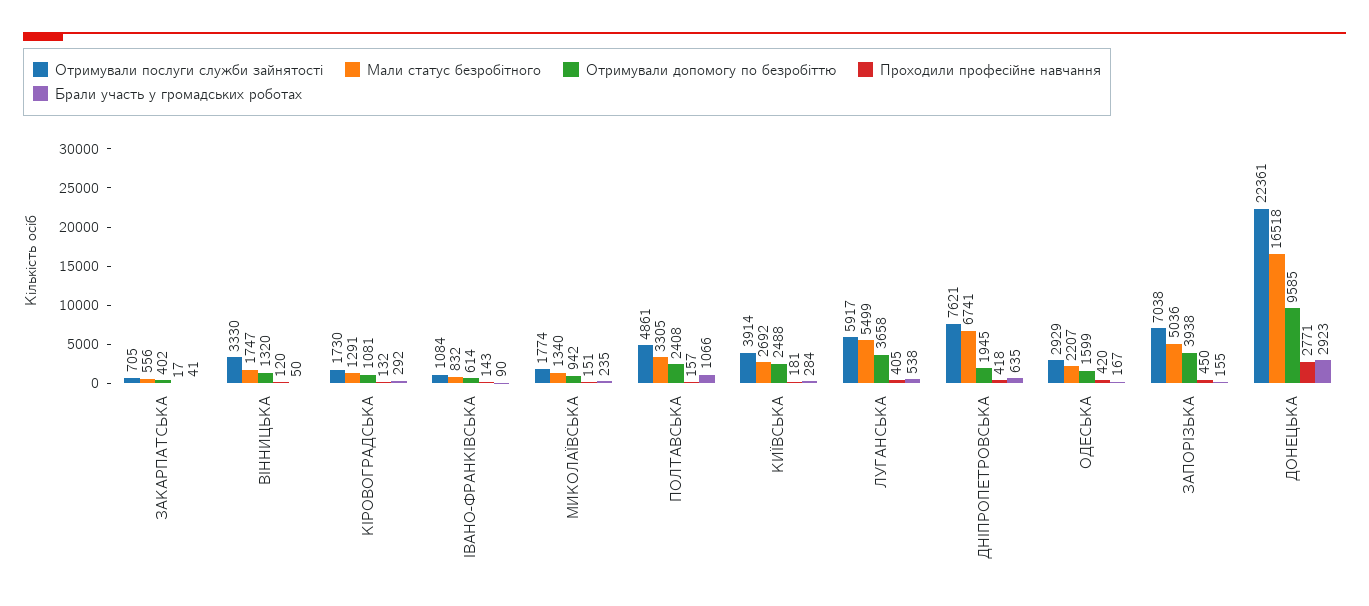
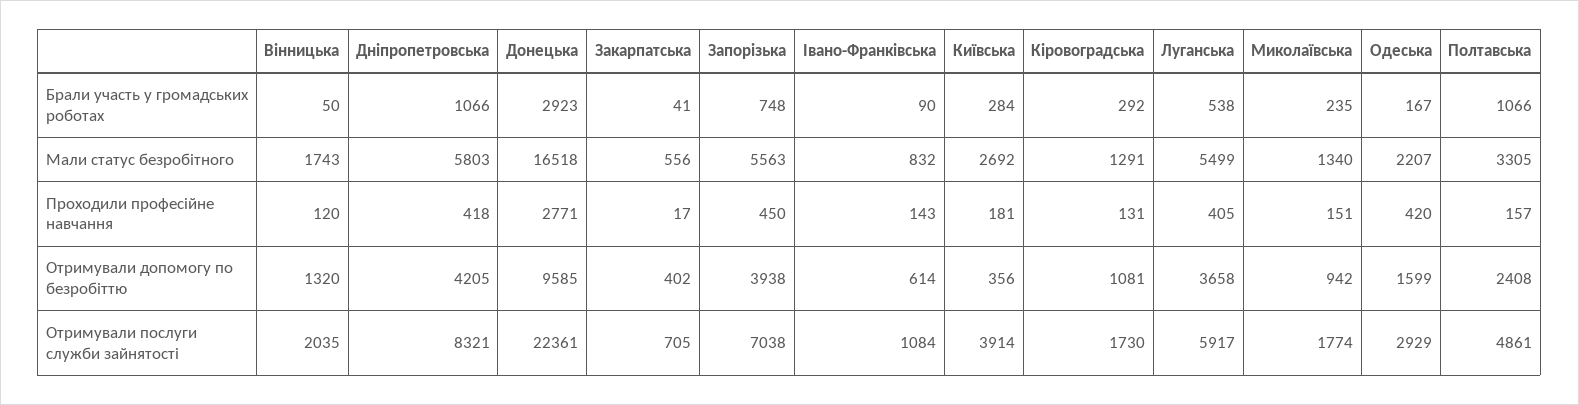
  {
    "Отримували послуги служби зайнятості": {
      "ЗАКАРПАТСЬКА": 705,
-     "ВІННИЦЬКА": 3330,
+     "ВІННИЦЬКА": 2035,
      "КІРОВОГРАДСЬКА": 1730,
      "ІВАНО-ФРАНКІВСЬКА": 1084,
      "МИКОЛАЇВСЬКА": 1774,
      "ПОЛТАВСЬКА": 4861,
      "КИЇВСЬКА": 3914,
      "ЛУГАНСЬКА": 5917,
-     "ДНІПРОПЕТРОВСЬКА": 7621,
+     "ДНІПРОПЕТРОВСЬКА": 8321,
      "ОДЕСЬКА": 2929,
      "ЗАПОРІЗЬКА": 7038,
      "ДОНЕЦЬКА": 22361
    },
    "Мали статус безробітного": {
      "ЗАКАРПАТСЬКА": 556,
-     "ВІННИЦЬКА": 1747,
+     "ВІННИЦЬКА": 1743,
      "КІРОВОГРАДСЬКА": 1291,
      "ІВАНО-ФРАНКІВСЬКА": 832,
      "МИКОЛАЇВСЬКА": 1340,
      "ПОЛТАВСЬКА": 3305,
      "КИЇВСЬКА": 2692,
      "ЛУГАНСЬКА": 5499,
-     "ДНІПРОПЕТРОВСЬКА": 6741,
+     "ДНІПРОПЕТРОВСЬКА": 5803,
      "ОДЕСЬКА": 2207,
-     "ЗАПОРІЗЬКА": 5036,
+     "ЗАПОРІЗЬКА": 5563,
      "ДОНЕЦЬКА": 16518
    },
    "Отримували допомогу по безробіттю": {
      "ЗАКАРПАТСЬКА": 402,
      "ВІННИЦЬКА": 1320,
      "КІРОВОГРАДСЬКА": 1081,
      "ІВАНО-ФРАНКІВСЬКА": 614,
      "МИКОЛАЇВСЬКА": 942,
      "ПОЛТАВСЬКА": 2408,
-     "КИЇВСЬКА": 2488,
+     "КИЇВСЬКА": 356,
      "ЛУГАНСЬКА": 3658,
-     "ДНІПРОПЕТРОВСЬКА": 1945,
+     "ДНІПРОПЕТРОВСЬКА": 4205,
      "ОДЕСЬКА": 1599,
      "ЗАПОРІЗЬКА": 3938,
      "ДОНЕЦЬКА": 9585
    },
    "Проходили професійне навчання": {
      "ЗАКАРПАТСЬКА": 17,
      "ВІННИЦЬКА": 120,
-     "КІРОВОГРАДСЬКА": 132,
+     "КІРОВОГРАДСЬКА": 131,
      "ІВАНО-ФРАНКІВСЬКА": 143,
      "МИКОЛАЇВСЬКА": 151,
      "ПОЛТАВСЬКА": 157,
      "КИЇВСЬКА": 181,
      "ЛУГАНСЬКА": 405,
      "ДНІПРОПЕТРОВСЬКА": 418,
      "ОДЕСЬКА": 420,
      "ЗАПОРІЗЬКА": 450,
      "ДОНЕЦЬКА": 2771
    },
    "Брали участь у громадських роботах": {
      "ЗАКАРПАТСЬКА": 41,
      "ВІННИЦЬКА": 50,
      "КІРОВОГРАДСЬКА": 292,
      "ІВАНО-ФРАНКІВСЬКА": 90,
      "МИКОЛАЇВСЬКА": 235,
      "ПОЛТАВСЬКА": 1066,
      "КИЇВСЬКА": 284,
      "ЛУГАНСЬКА": 538,
-     "ДНІПРОПЕТРОВСЬКА": 635,
+     "ДНІПРОПЕТРОВСЬКА": 1066,
      "ОДЕСЬКА": 167,
-     "ЗАПОРІЗЬКА": 155,
+     "ЗАПОРІЗЬКА": 748,
      "ДОНЕЦЬКА": 2923
    }
  }

